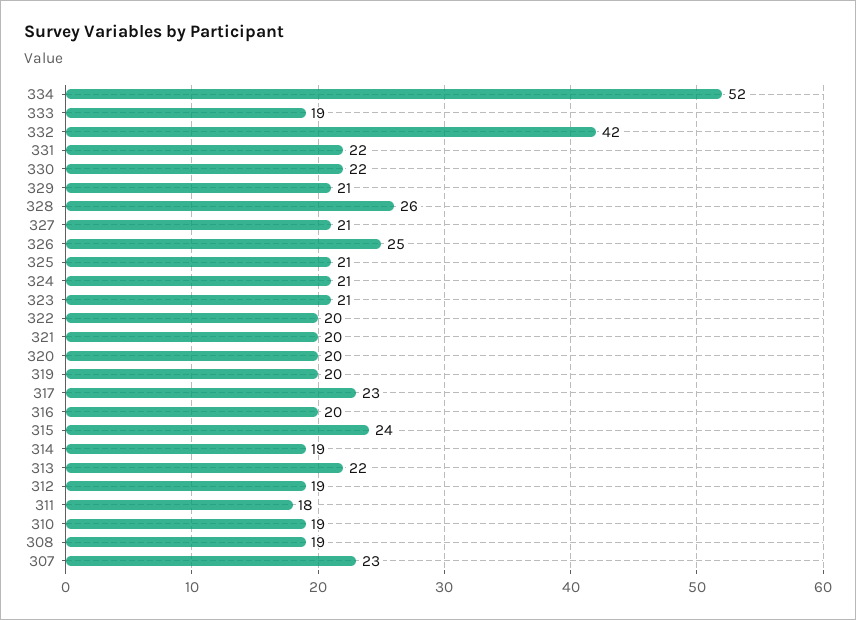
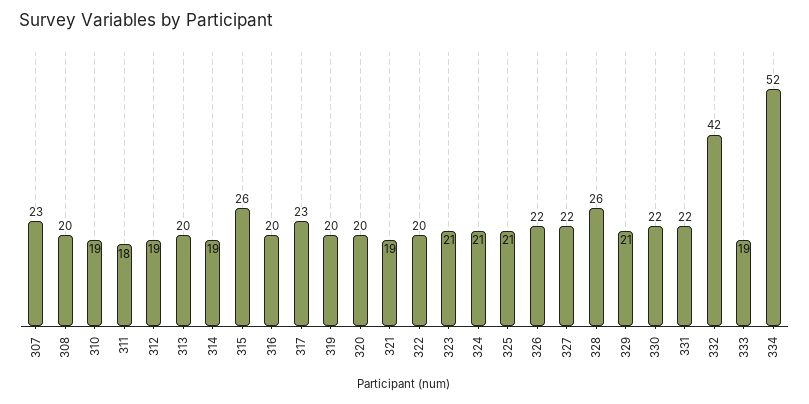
  {
    "334": 52,
    "333": 19,
    "332": 42,
    "331": 22,
    "330": 22,
    "329": 21,
    "328": 26,
-   "327": 21,
+   "327": 22,
-   "326": 25,
+   "326": 22,
    "325": 21,
    "324": 21,
    "323": 21,
    "322": 20,
-   "321": 20,
+   "321": 19,
    "320": 20,
    "319": 20,
    "317": 23,
    "316": 20,
-   "315": 24,
+   "315": 26,
    "314": 19,
-   "313": 22,
+   "313": 20,
    "312": 19,
    "311": 18,
    "310": 19,
-   "308": 19,
+   "308": 20,
    "307": 23
  }

